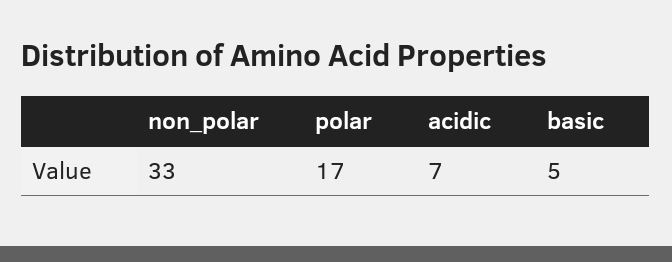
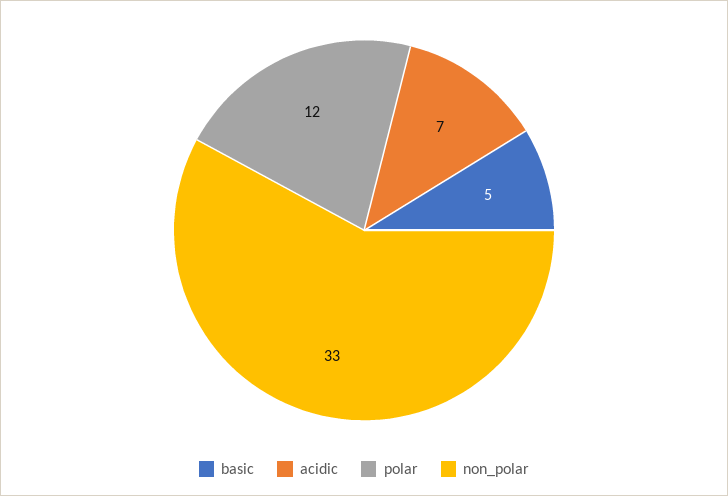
  {
    "non_polar": 33,
-   "polar": 17,
+   "polar": 12,
    "acidic": 7,
    "basic": 5
  }

